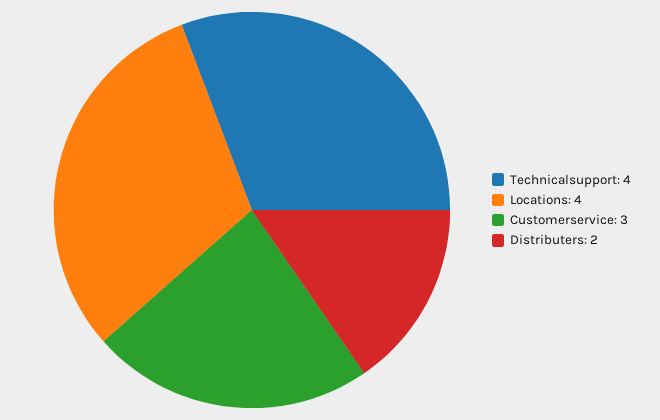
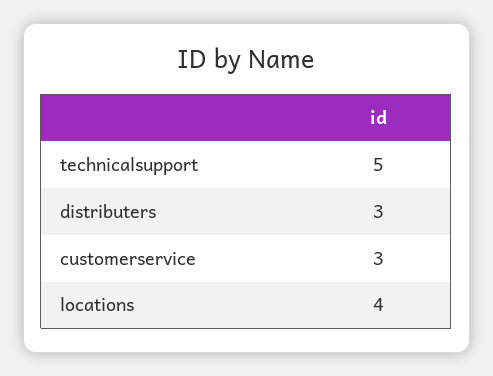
  {
-   "Technicalsupport": 4,
+   "Technicalsupport": 5,
    "Locations": 4,
    "Customerservice": 3,
-   "Distributers": 2
+   "Distributers": 3
  }

